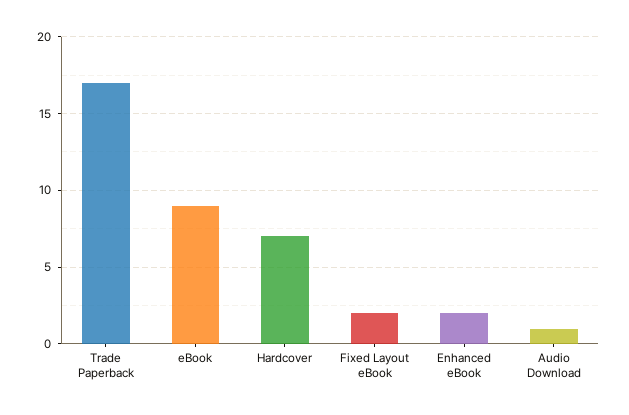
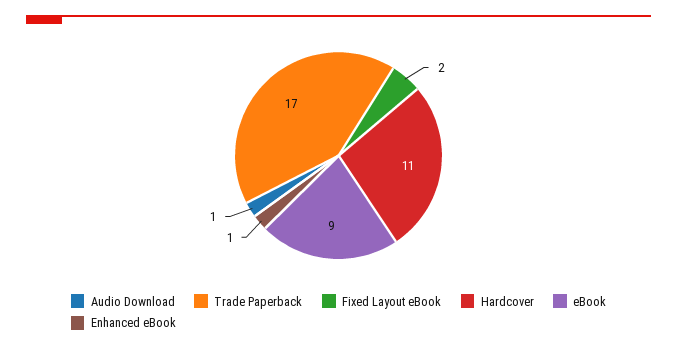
  {
    "Trade Paperback": 17,
    "eBook": 9,
-   "Hardcover": 7,
+   "Hardcover": 11,
    "Fixed Layout eBook": 2,
-   "Enhanced eBook": 2,
+   "Enhanced eBook": 1,
    "Audio Download": 1
  }

